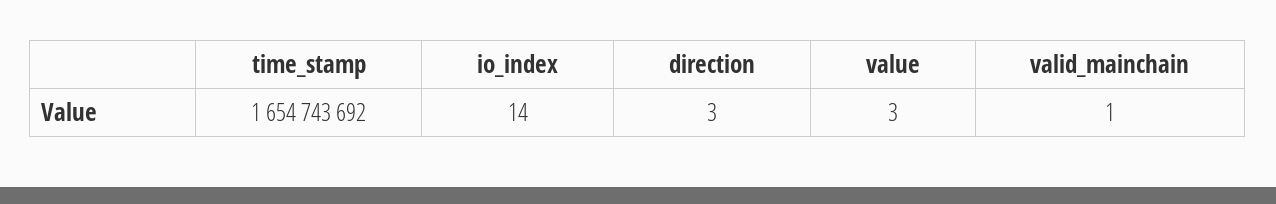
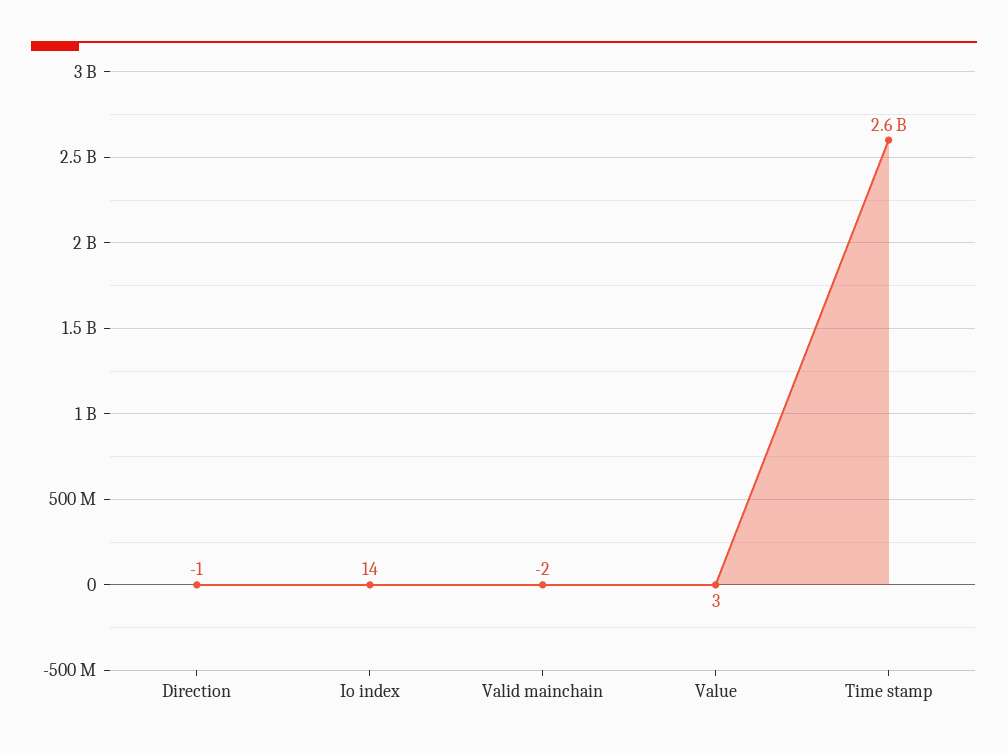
  {
-   "time_stamp": 1654743692,
+   "time_stamp": 2600000000,
    "io_index": 14,
-   "direction": 3,
+   "direction": -1,
    "value": 3,
-   "valid_mainchain": 1
+   "valid_mainchain": -2
  }

